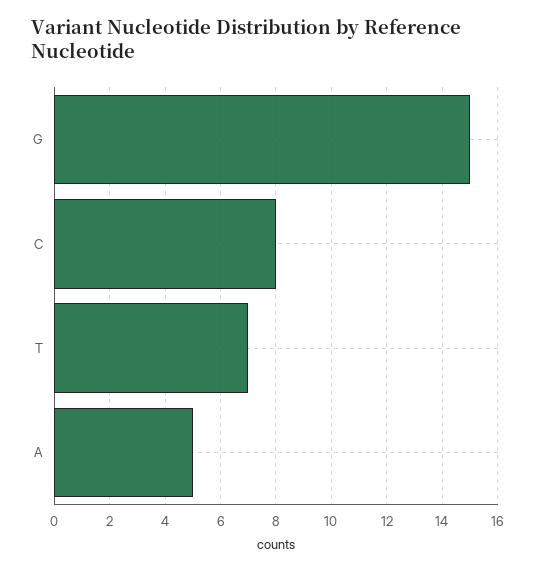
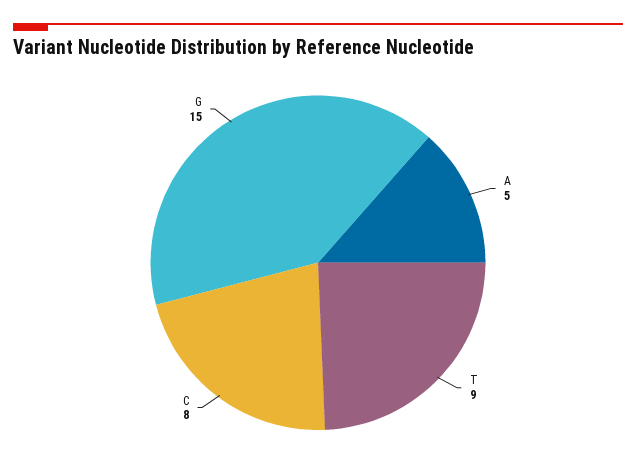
  {
    "G": 15,
    "C": 8,
-   "T": 7,
+   "T": 9,
    "A": 5
  }

